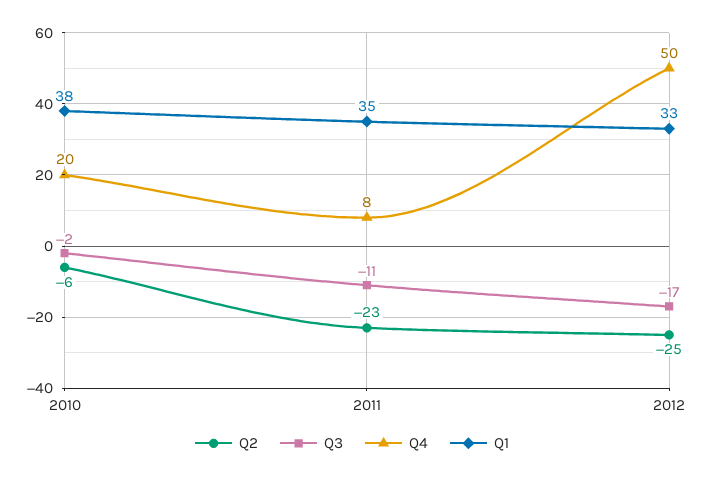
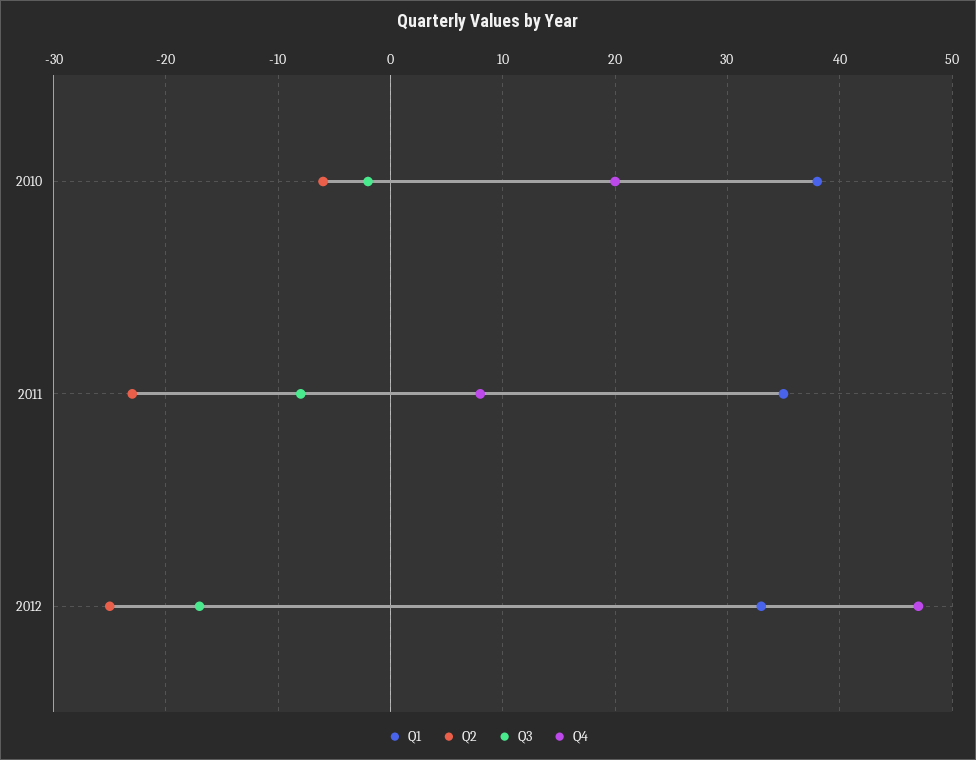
  {
    "Q2": {
      "2010": -6,
      "2011": -23,
      "2012": -25
    },
    "Q3": {
      "2010": -2,
-     "2011": -11,
+     "2011": -8,
      "2012": -17
    },
    "Q4": {
      "2010": 20,
      "2011": 8,
-     "2012": 50
+     "2012": 47
    },
    "Q1": {
      "2010": 38,
      "2011": 35,
      "2012": 33
    }
  }

